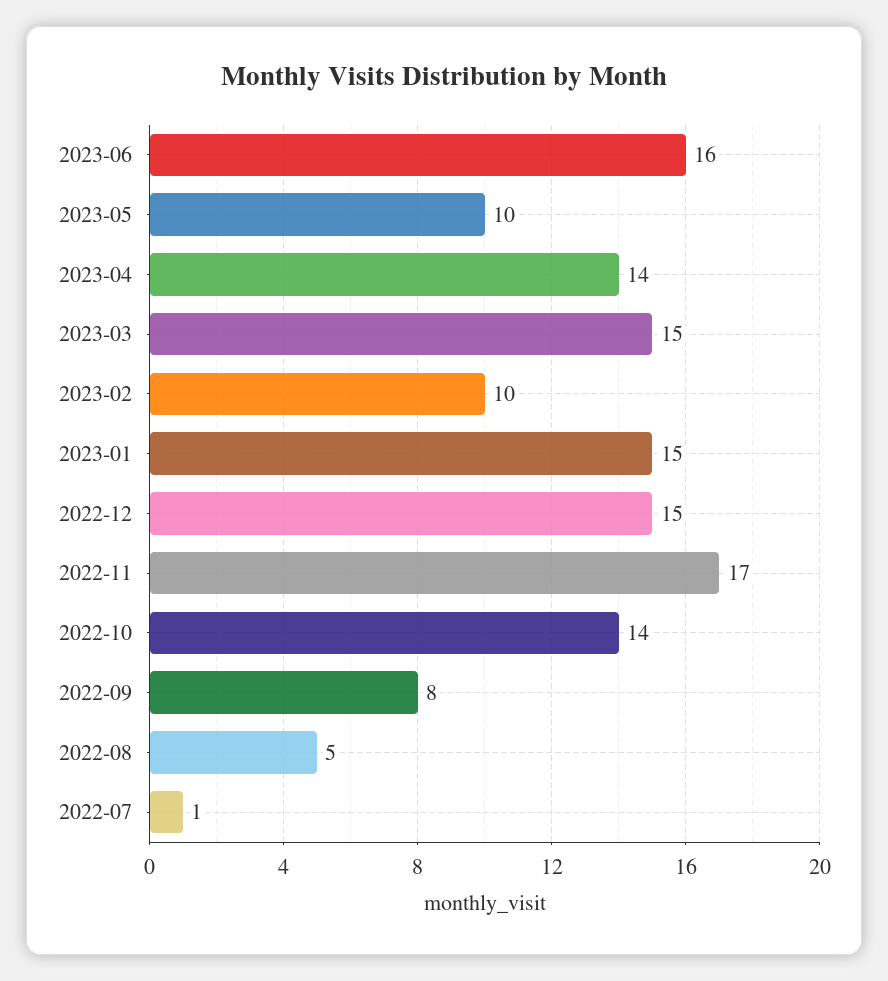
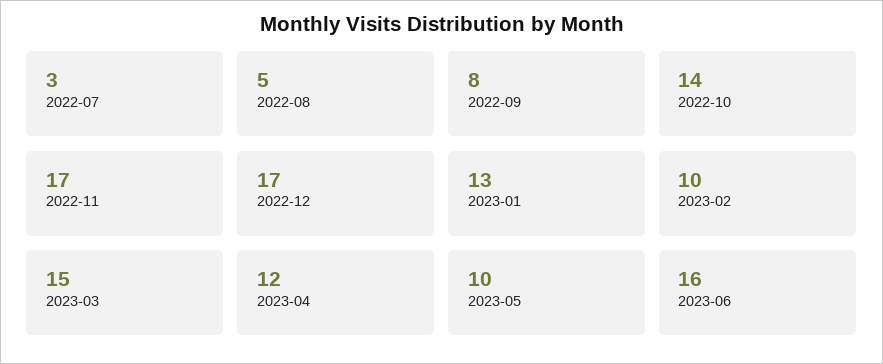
  {
    "2023-06": 16,
    "2023-05": 10,
-   "2023-04": 14,
+   "2023-04": 12,
    "2023-03": 15,
    "2023-02": 10,
-   "2023-01": 15,
+   "2023-01": 13,
-   "2022-12": 15,
+   "2022-12": 17,
    "2022-11": 17,
    "2022-10": 14,
    "2022-09": 8,
    "2022-08": 5,
-   "2022-07": 1
+   "2022-07": 3
  }

